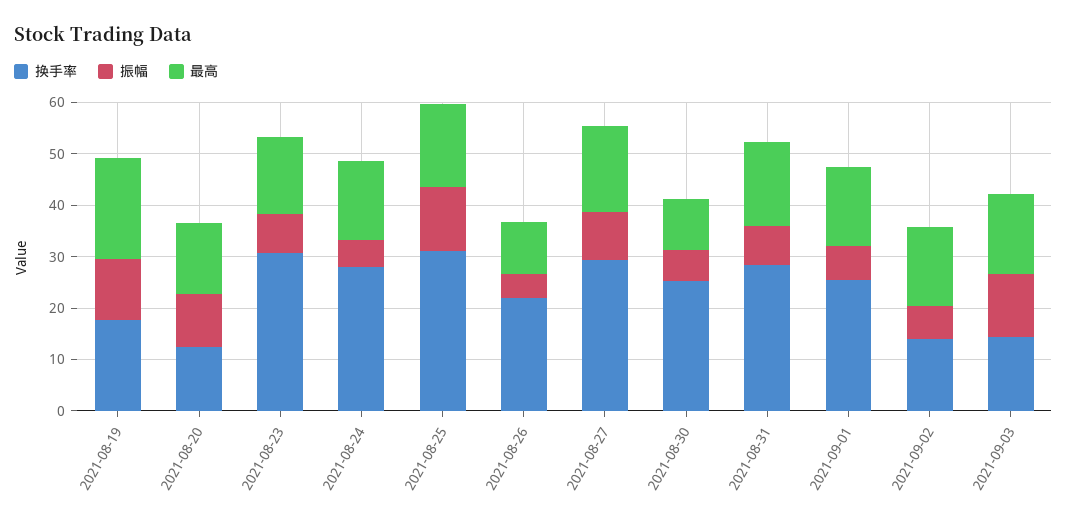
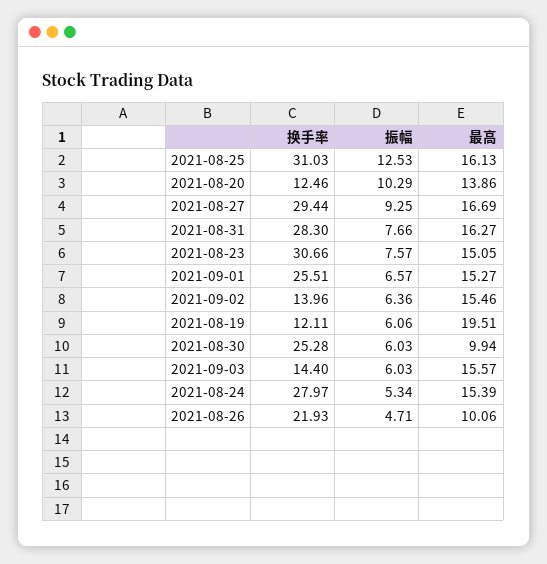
  {
    "换手率": {
-     "2021-08-19": 18,
+     "2021-08-19": 12.11,
      "2021-08-20": 12.46,
      "2021-08-23": 30.66,
      "2021-08-24": 27.97,
      "2021-08-25": 31.03,
      "2021-08-26": 21.93,
      "2021-08-27": 29.44,
      "2021-08-30": 25.28,
      "2021-08-31": 28.3,
      "2021-09-01": 25.51,
      "2021-09-02": 13.96,
      "2021-09-03": 14.4
    },
    "振幅": {
-     "2021-08-19": 12,
+     "2021-08-19": 6.06,
      "2021-08-20": 10.29,
      "2021-08-23": 7.57,
      "2021-08-24": 5.34,
      "2021-08-25": 12.53,
      "2021-08-26": 4.71,
      "2021-08-27": 9.25,
      "2021-08-30": 6.03,
      "2021-08-31": 7.66,
      "2021-09-01": 6.57,
      "2021-09-02": 6.36,
-     "2021-09-03": 12
+     "2021-09-03": 6.03
    },
    "最高": {
      "2021-08-19": 19.51,
      "2021-08-20": 13.86,
      "2021-08-23": 15.05,
      "2021-08-24": 15.39,
      "2021-08-25": 16.13,
      "2021-08-26": 10.06,
      "2021-08-27": 16.69,
      "2021-08-30": 9.94,
      "2021-08-31": 16.27,
      "2021-09-01": 15.27,
      "2021-09-02": 15.46,
      "2021-09-03": 15.57
    }
  }

